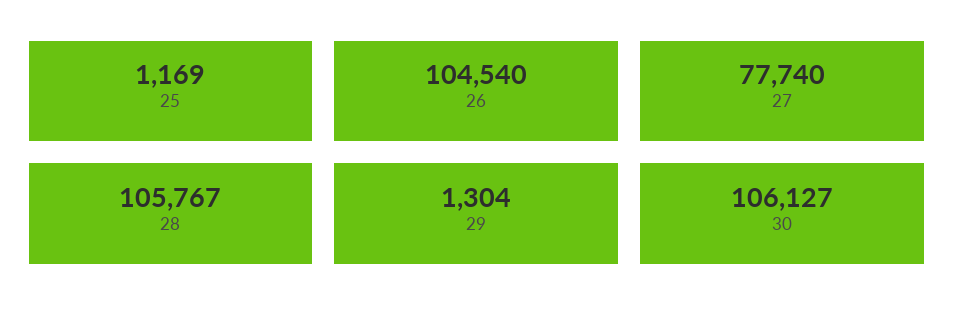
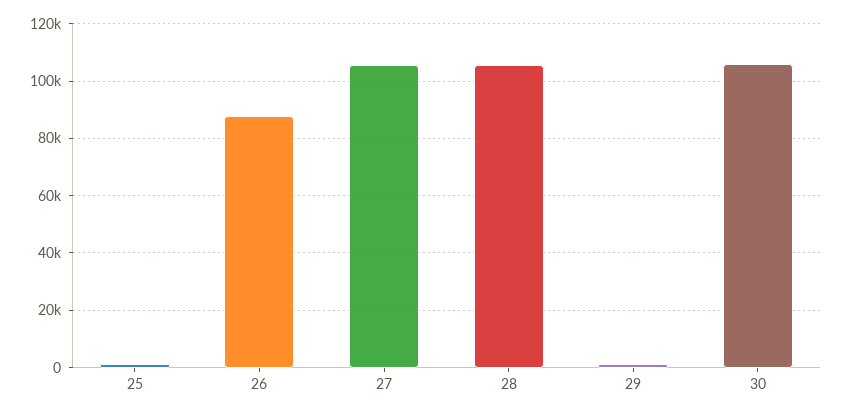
  {
    "25": 1169,
-   "26": 104540,
+   "26": 87500,
-   "27": 77740,
+   "27": 105000,
    "28": 105767,
    "29": 1304,
    "30": 106127
  }

